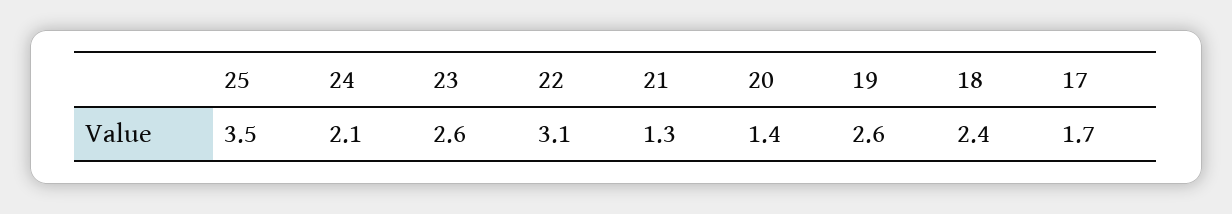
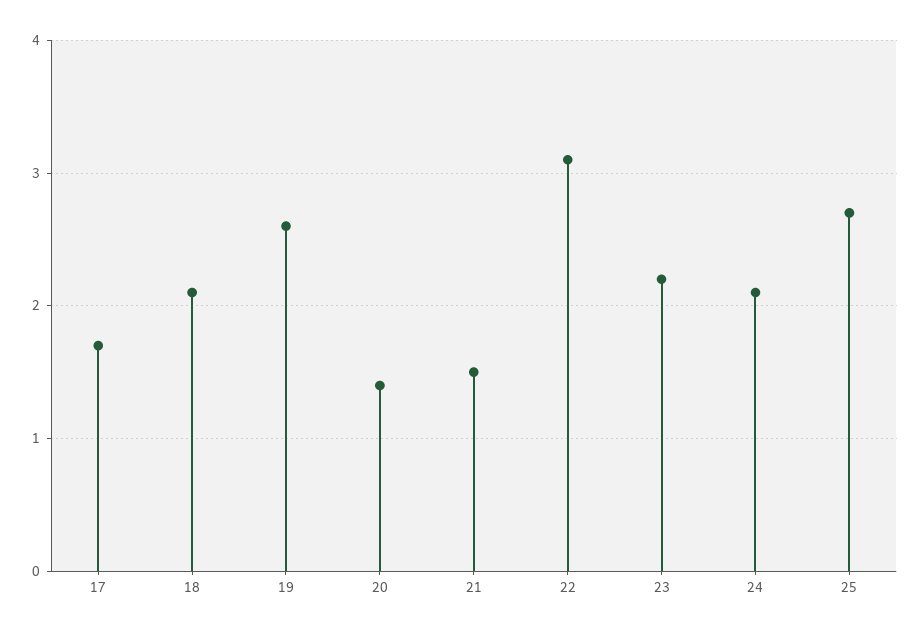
  {
-   "25": 3.5,
+   "25": 2.7,
    "24": 2.1,
-   "23": 2.6,
+   "23": 2.2,
    "22": 3.1,
-   "21": 1.3,
+   "21": 1.5,
    "20": 1.4,
    "19": 2.6,
-   "18": 2.4,
+   "18": 2.1,
    "17": 1.7
  }

